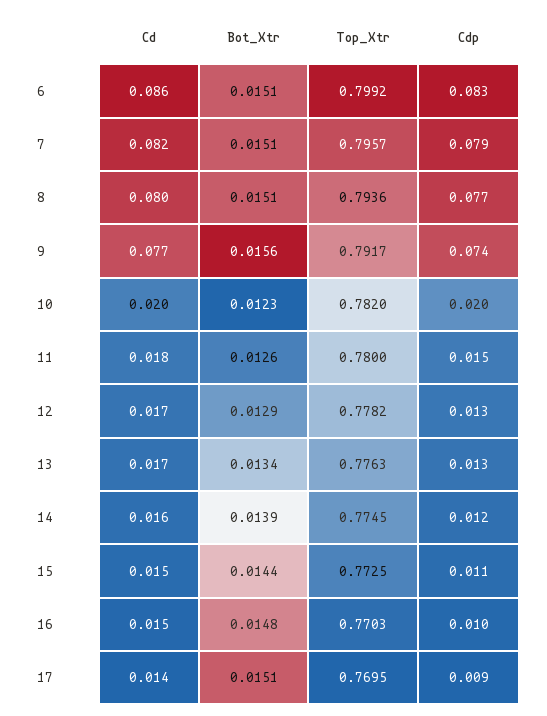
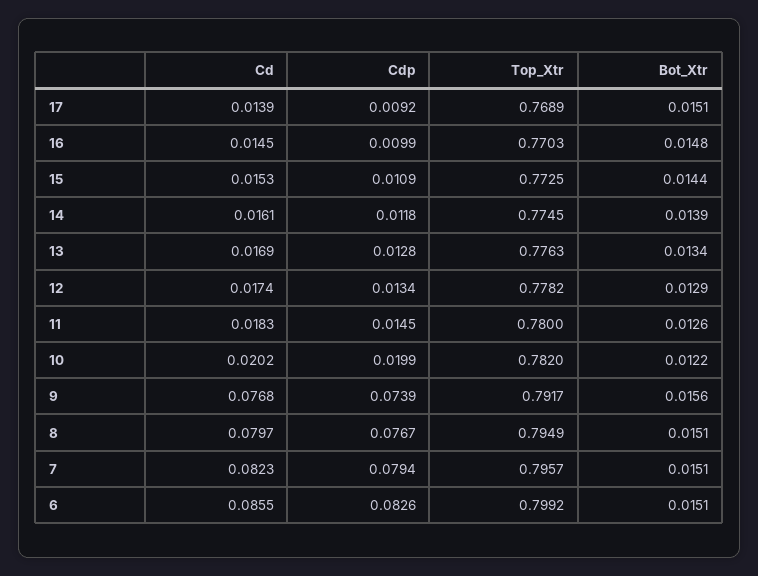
  {
    "Cd": {
      "6": 0.0855,
      "7": 0.0823,
      "8": 0.0797,
      "9": 0.0768,
      "10": 0.0202,
      "11": 0.0183,
      "12": 0.0174,
      "13": 0.0169,
      "14": 0.0161,
      "15": 0.0153,
      "16": 0.0145,
      "17": 0.0139
    },
    "Bot_Xtr": {
      "6": 0.0151,
      "7": 0.0151,
      "8": 0.0151,
      "9": 0.0156,
-     "10": 0.0123,
+     "10": 0.0122,
      "11": 0.0126,
      "12": 0.0129,
      "13": 0.0134,
      "14": 0.0139,
      "15": 0.0144,
      "16": 0.0148,
      "17": 0.0151
    },
    "Top_Xtr": {
      "6": 0.7992,
      "7": 0.7957,
-     "8": 0.7936,
+     "8": 0.7949,
      "9": 0.7917,
      "10": 0.782,
      "11": 0.78,
      "12": 0.7782,
      "13": 0.7763,
      "14": 0.7745,
      "15": 0.7725,
      "16": 0.7703,
-     "17": 0.7695
+     "17": 0.7689
    },
    "Cdp": {
      "6": 0.0826,
      "7": 0.0794,
      "8": 0.0767,
      "9": 0.0739,
      "10": 0.0199,
      "11": 0.0145,
      "12": 0.0134,
      "13": 0.0128,
      "14": 0.0118,
      "15": 0.0109,
      "16": 0.0099,
      "17": 0.0092
    }
  }

